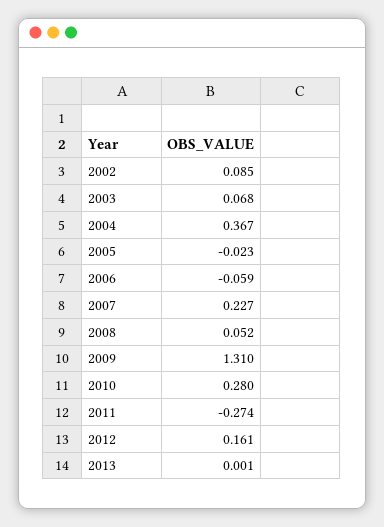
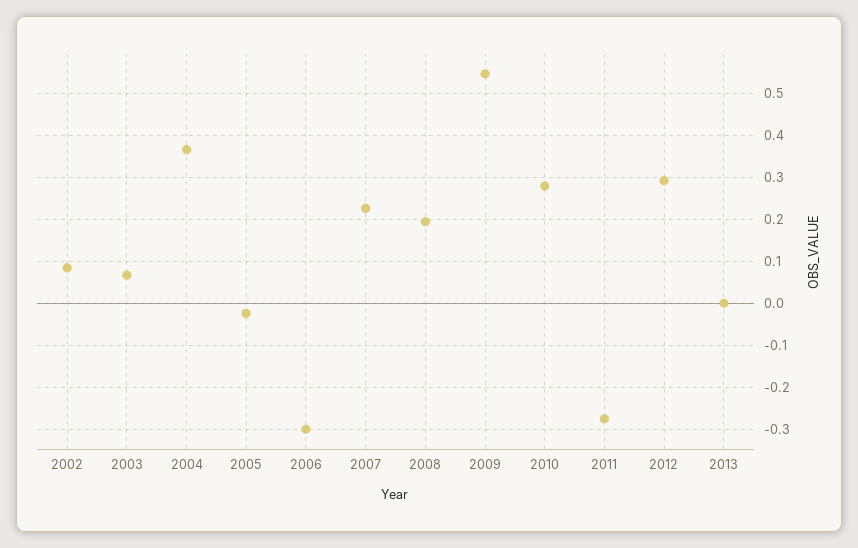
  {
    "2002": 0.085,
    "2003": 0.068,
    "2004": 0.367,
    "2005": -0.023,
-   "2006": -0.059,
+   "2006": -0.3,
    "2007": 0.227,
-   "2008": 0.052,
+   "2008": 0.2,
-   "2009": 1.31,
+   "2009": 0.54,
    "2010": 0.28,
    "2011": -0.274,
-   "2012": 0.161,
+   "2012": 0.3,
    "2013": 0.001
  }

